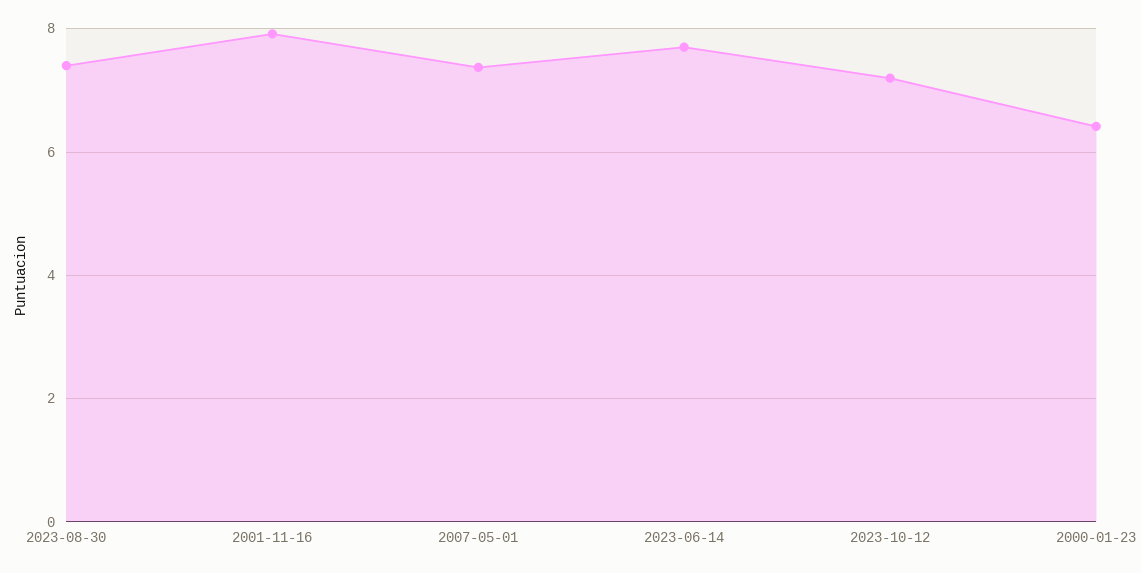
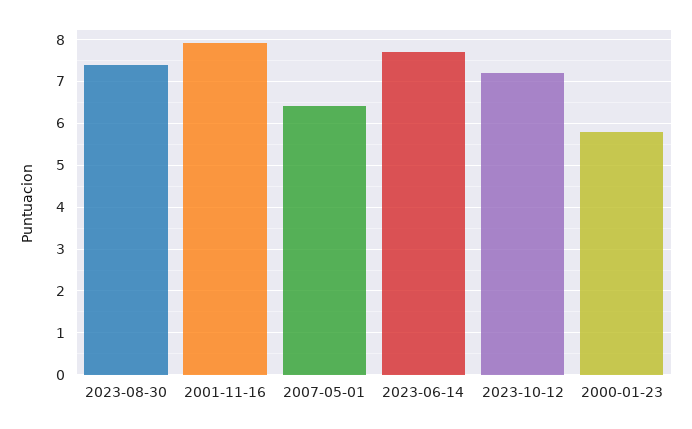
  {
    "2023-08-30": 7.4,
    "2001-11-16": 8,
-   "2007-05-01": 7.4,
+   "2007-05-01": 6.4,
    "2023-06-14": 7.8,
    "2023-10-12": 7.2,
-   "2000-01-23": 6.4
+   "2000-01-23": 5.8
  }

